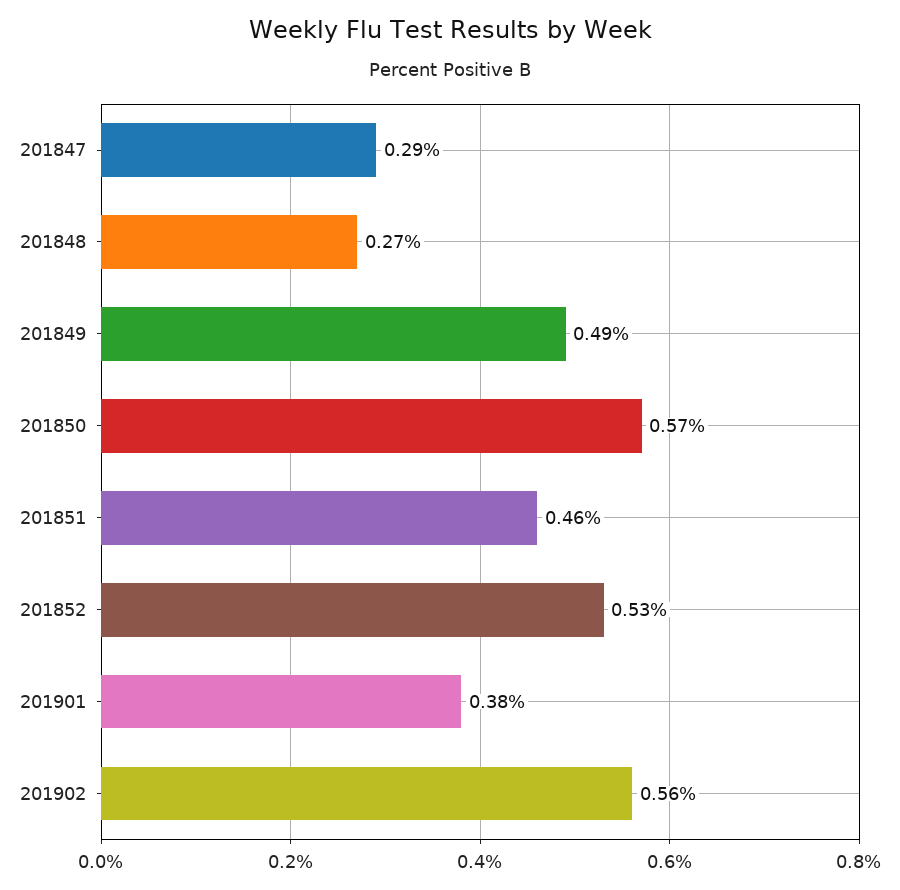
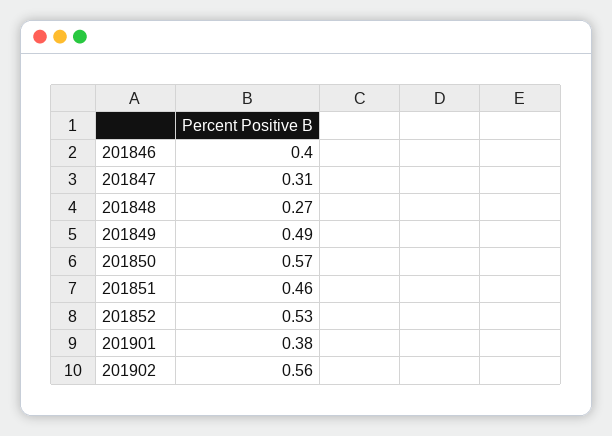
  {
-   "201847": 0.29,
+   "201847": 0.31,
    "201848": 0.27,
    "201849": 0.49,
    "201850": 0.57,
    "201851": 0.46,
    "201852": 0.53,
    "201901": 0.38,
-   "201902": 0.56
+   "201902": 0.56,
+   "201846": 0.4
  }

